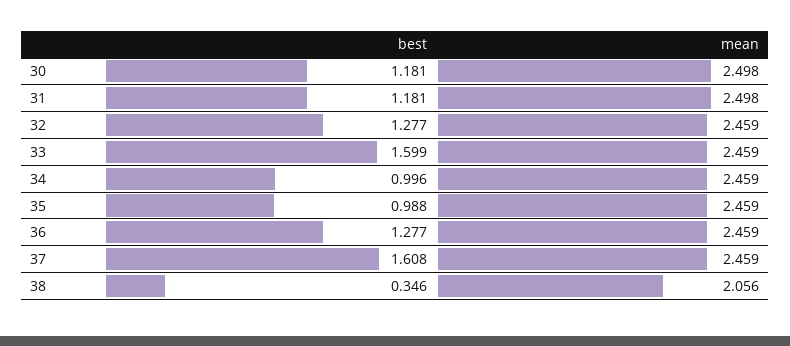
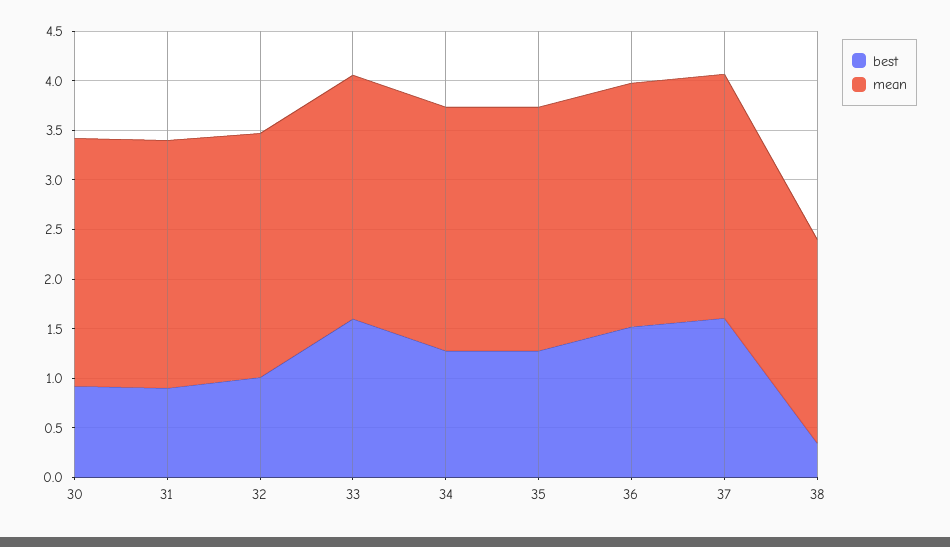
  {
    "best": {
-     "30": 1.181,
+     "30": 0.9,
-     "31": 1.181,
+     "31": 0.9,
-     "32": 1.277,
+     "32": 1,
      "33": 1.599,
-     "34": 0.996,
+     "34": 1.3,
-     "35": 0.988,
+     "35": 1.3,
-     "36": 1.277,
+     "36": 1.5,
      "37": 1.608,
      "38": 0.346
    },
    "mean": {
      "30": 2.498,
      "31": 2.498,
      "32": 2.459,
      "33": 2.459,
      "34": 2.459,
      "35": 2.459,
      "36": 2.459,
      "37": 2.459,
      "38": 2.056
    }
  }

